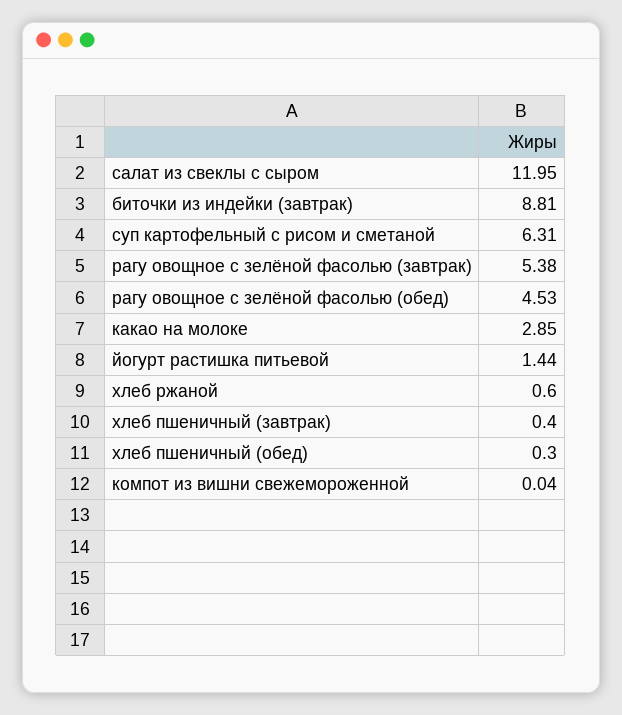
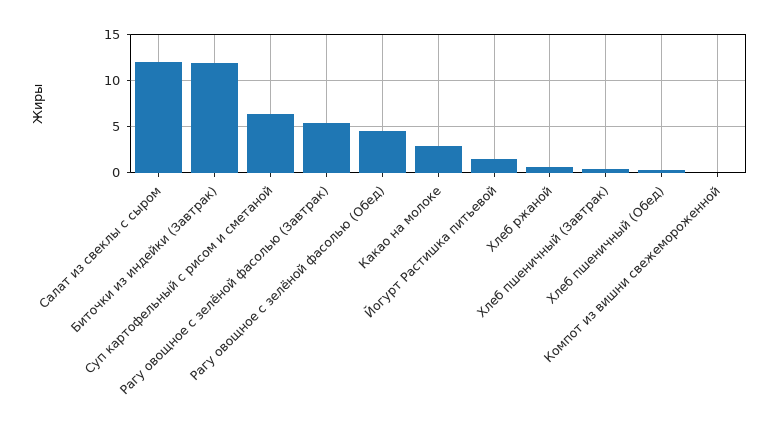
  {
    "салат из свеклы с сыром": 11.95,
-   "биточки из индейки (завтрак)": 8.81,
+   "биточки из индейки (завтрак)": 12,
    "суп картофельный с рисом и сметаной": 6.31,
    "рагу овощное с зелёной фасолью (завтрак)": 5.38,
    "рагу овощное с зелёной фасолью (обед)": 4.53,
    "какао на молоке": 2.85,
    "йогурт растишка питьевой": 1.44,
    "хлеб ржаной": 0.6,
    "хлеб пшеничный (завтрак)": 0.4,
    "хлеб пшеничный (обед)": 0.3,
    "компот из вишни свежемороженной": 0.04
  }

